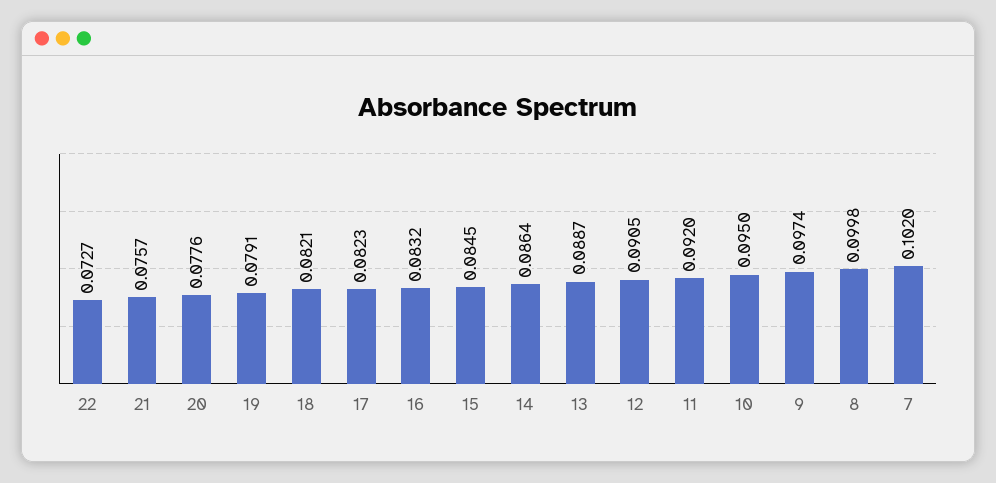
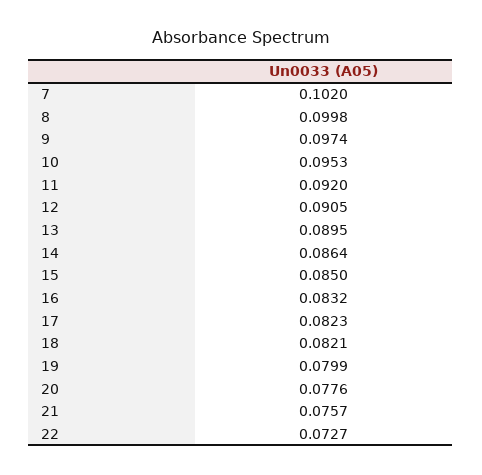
  {
    "22": 0.0727,
    "21": 0.0757,
    "20": 0.0776,
-   "19": 0.0791,
+   "19": 0.0799,
    "18": 0.0821,
    "17": 0.0823,
    "16": 0.0832,
-   "15": 0.0845,
+   "15": 0.085,
    "14": 0.0864,
-   "13": 0.0887,
+   "13": 0.0895,
    "12": 0.0905,
    "11": 0.092,
-   "10": 0.095,
+   "10": 0.0953,
    "9": 0.0974,
    "8": 0.0998,
    "7": 0.102
  }

